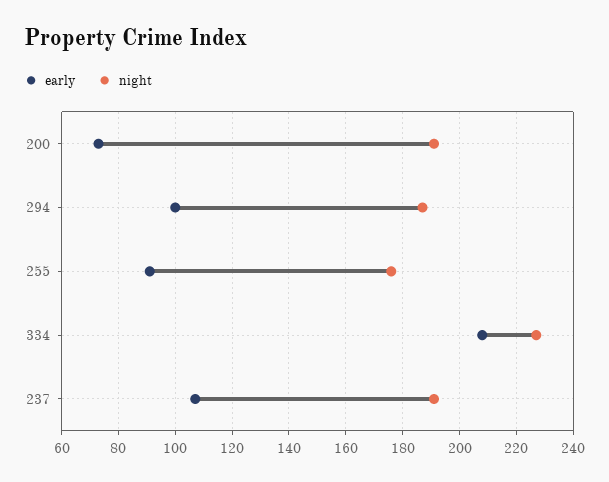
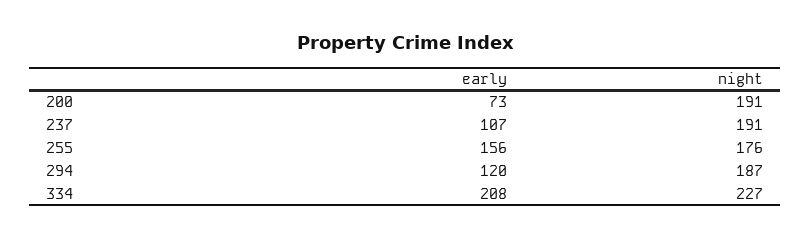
  {
    "early": {
      "200": 73,
-     "294": 100,
+     "294": 120,
-     "255": 90,
+     "255": 156,
      "334": 208,
      "237": 107
    },
    "night": {
      "200": 191,
      "294": 187,
      "255": 176,
      "334": 227,
      "237": 191
    }
  }

